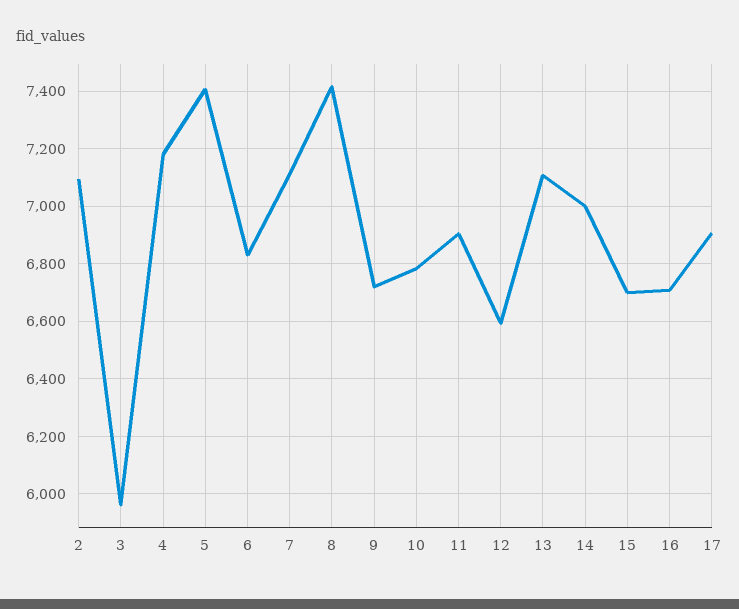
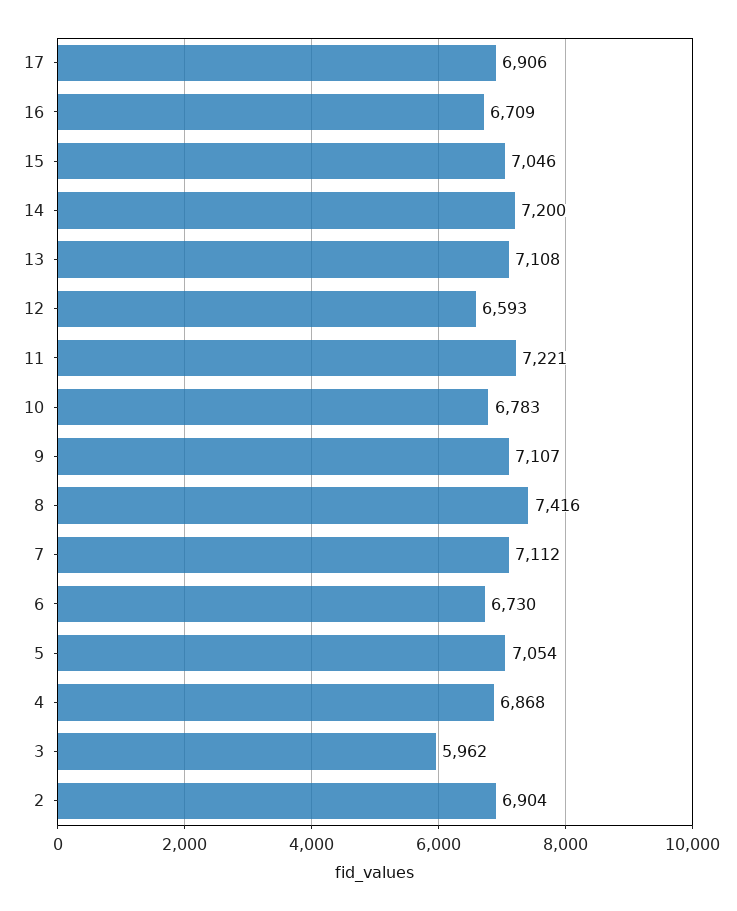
  {
-   "2": 7100,
+   "2": 6904,
    "3": 5962,
-   "4": 7175,
+   "4": 6868,
-   "5": 7400,
+   "5": 7054,
-   "6": 6825,
+   "6": 6730,
    "7": 7112,
    "8": 7416,
-   "9": 6725,
+   "9": 7107,
    "10": 6783,
-   "11": 6900,
+   "11": 7221,
    "12": 6593,
    "13": 7108,
-   "14": 7000,
+   "14": 7200,
-   "15": 6700,
+   "15": 7046,
    "16": 6709,
    "17": 6906
  }

